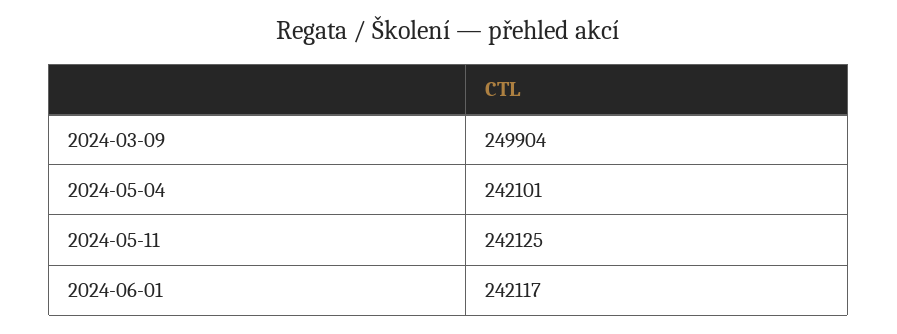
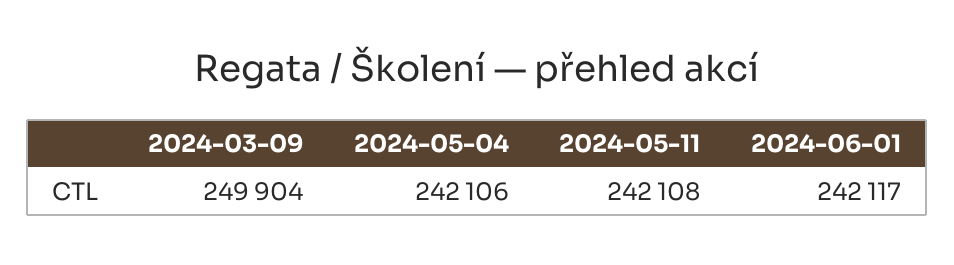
  {
    "2024-03-09": 249904,
-   "2024-05-04": 242101,
+   "2024-05-04": 242106,
-   "2024-05-11": 242125,
+   "2024-05-11": 242108,
    "2024-06-01": 242117
  }

